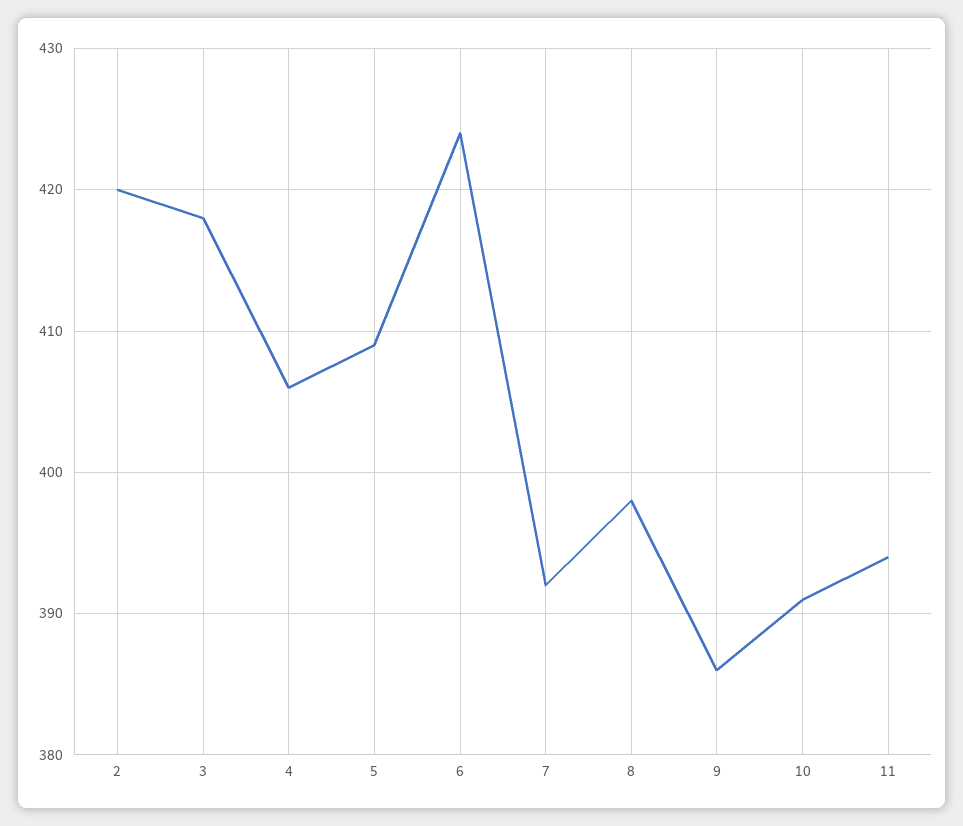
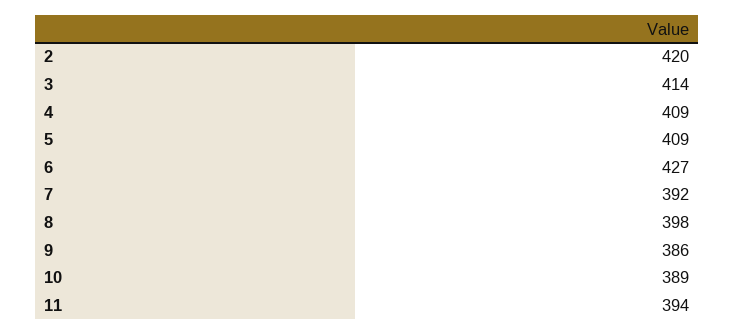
  {
    "2": 420,
-   "3": 418,
+   "3": 414,
-   "4": 406,
+   "4": 409,
    "5": 409,
-   "6": 424,
+   "6": 427,
    "7": 392,
    "8": 398,
    "9": 386,
-   "10": 391,
+   "10": 389,
    "11": 394
  }

